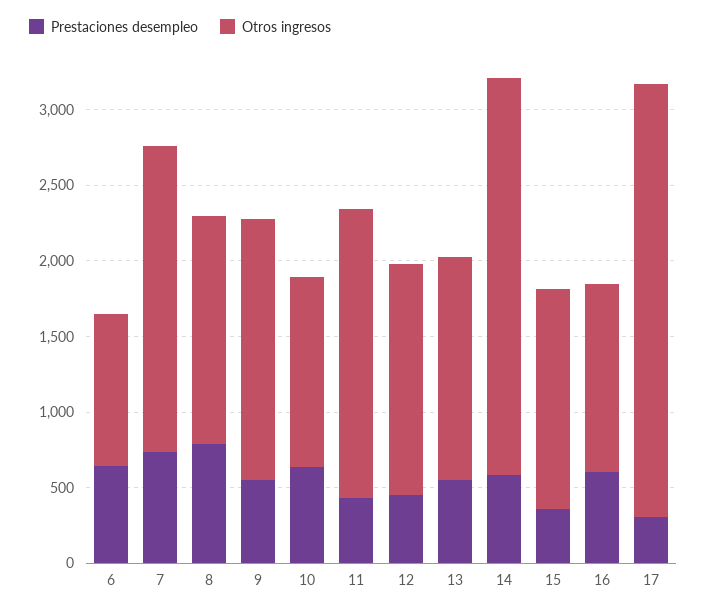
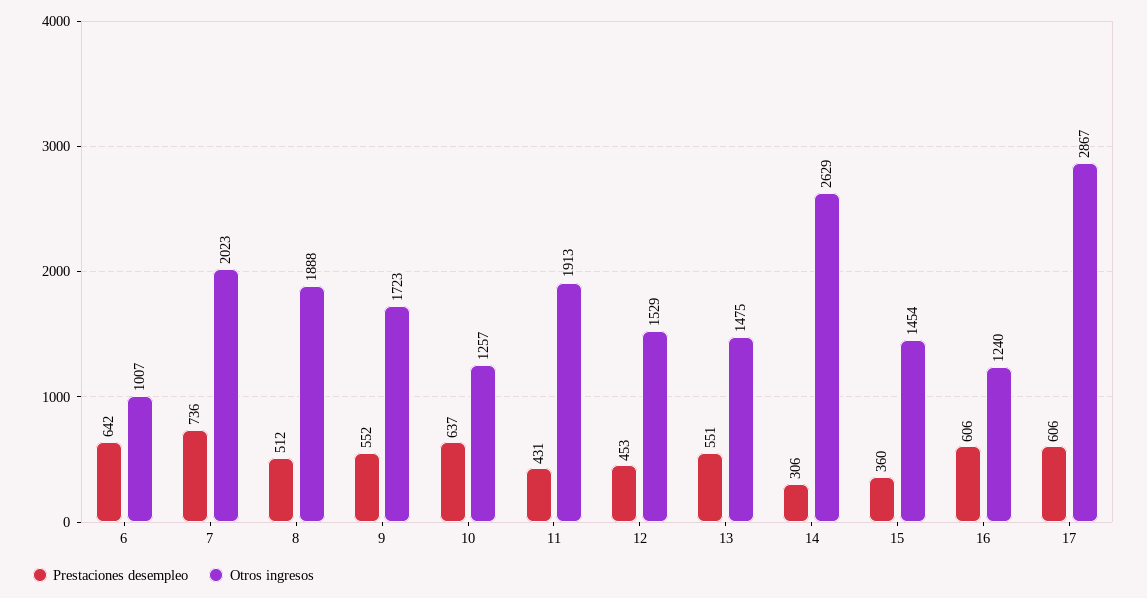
  {
    "Prestaciones desempleo": {
      "6": 642,
      "7": 736,
-     "8": 800,
+     "8": 512,
      "9": 552,
      "10": 637,
      "11": 431,
      "12": 453,
      "13": 551,
-     "14": 600,
+     "14": 306,
      "15": 360,
      "16": 606,
-     "17": 300
+     "17": 606
    },
    "Otros ingresos": {
      "6": 1007,
      "7": 2023,
-     "8": 1500,
+     "8": 1888,
      "9": 1723,
      "10": 1257,
      "11": 1913,
      "12": 1529,
      "13": 1475,
      "14": 2629,
      "15": 1454,
      "16": 1240,
      "17": 2867
    }
  }

